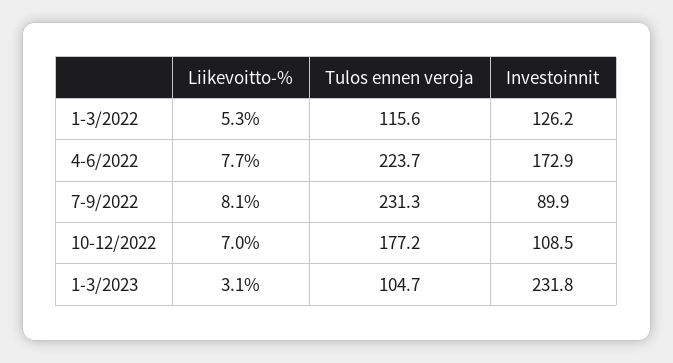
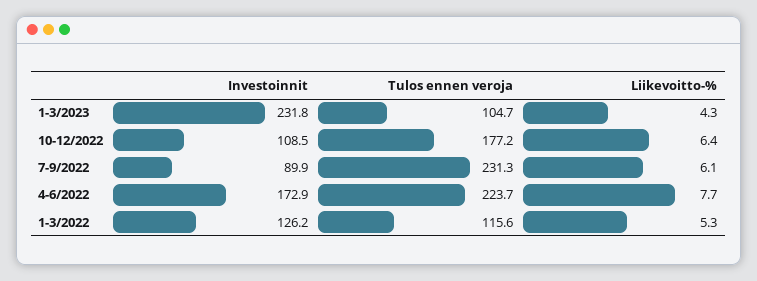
  {
    "Liikevoitto-%": {
      "1-3/2022": 5.3,
      "4-6/2022": 7.7,
-     "7-9/2022": 8.1,
+     "7-9/2022": 6.1,
-     "10-12/2022": 7,
+     "10-12/2022": 6.4,
-     "1-3/2023": 3.1
+     "1-3/2023": 4.3
    },
    "Tulos ennen veroja": {
      "1-3/2022": 115.6,
      "4-6/2022": 223.7,
      "7-9/2022": 231.3,
      "10-12/2022": 177.2,
      "1-3/2023": 104.7
    },
    "Investoinnit": {
      "1-3/2022": 126.2,
      "4-6/2022": 172.9,
      "7-9/2022": 89.9,
      "10-12/2022": 108.5,
      "1-3/2023": 231.8
    }
  }

